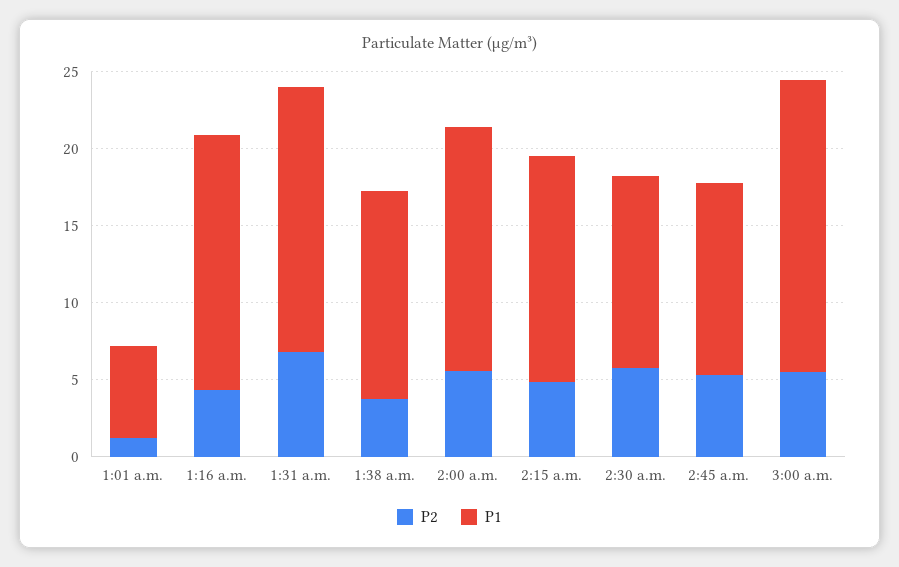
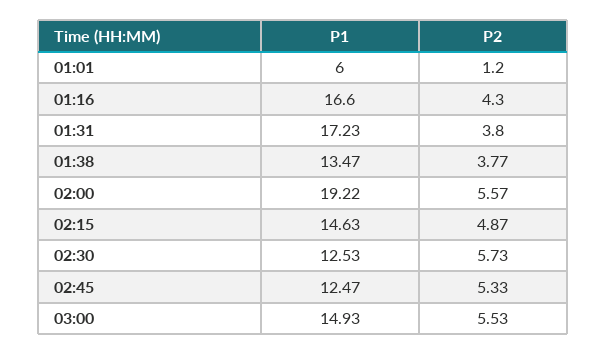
  {
    "P2": {
      "1:01 a.m.": 1.2,
      "1:16 a.m.": 4.3,
-     "1:31 a.m.": 7,
+     "1:31 a.m.": 3.8,
      "1:38 a.m.": 3.77,
      "2:00 a.m.": 5.57,
      "2:15 a.m.": 4.87,
      "2:30 a.m.": 5.73,
      "2:45 a.m.": 5.33,
      "3:00 a.m.": 5.53
    },
    "P1": {
      "1:01 a.m.": 6,
      "1:16 a.m.": 16.6,
      "1:31 a.m.": 17.23,
      "1:38 a.m.": 13.47,
-     "2:00 a.m.": 16,
+     "2:00 a.m.": 19.22,
      "2:15 a.m.": 14.63,
      "2:30 a.m.": 12.53,
      "2:45 a.m.": 12.47,
-     "3:00 a.m.": 19
+     "3:00 a.m.": 14.93
    }
  }

